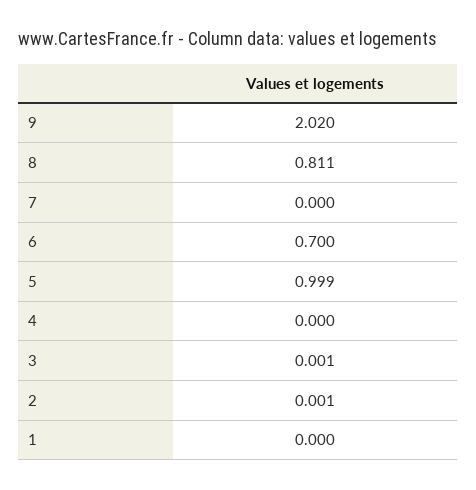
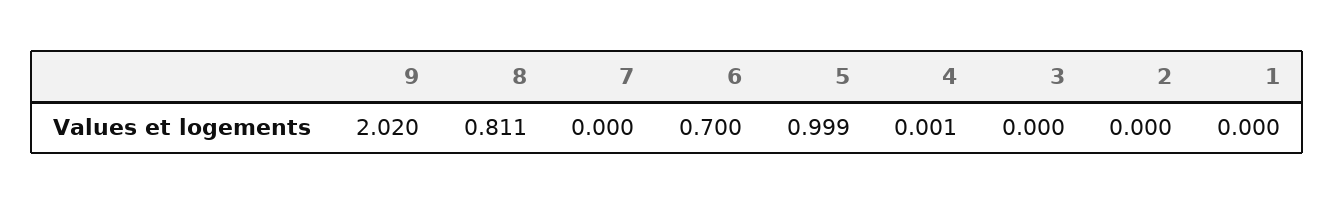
  {
    "9": 2.02,
    "8": 0.811,
    "7": 0,
    "6": 0.7,
    "5": 0.999,
-   "4": 0,
+   "4": 0.001,
-   "3": 0.001,
+   "3": 0,
-   "2": 0.001,
+   "2": 0,
    "1": 0
  }

